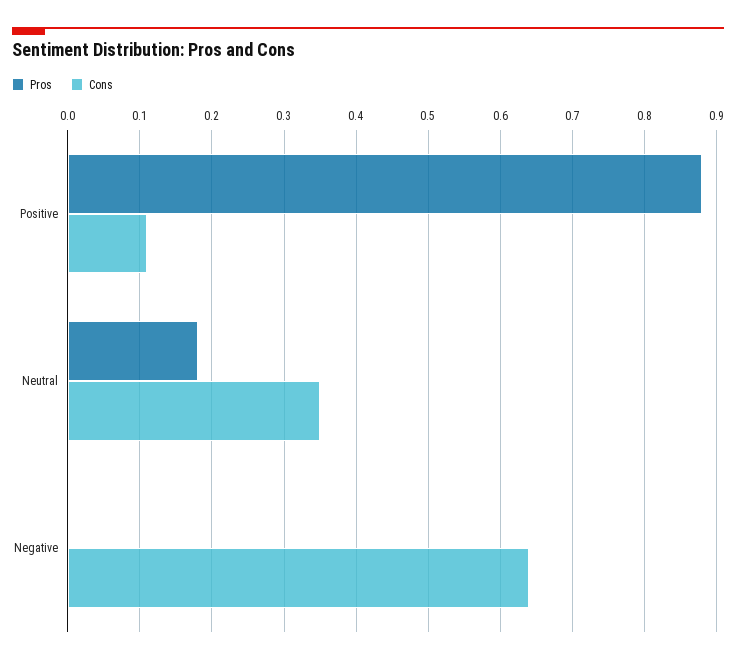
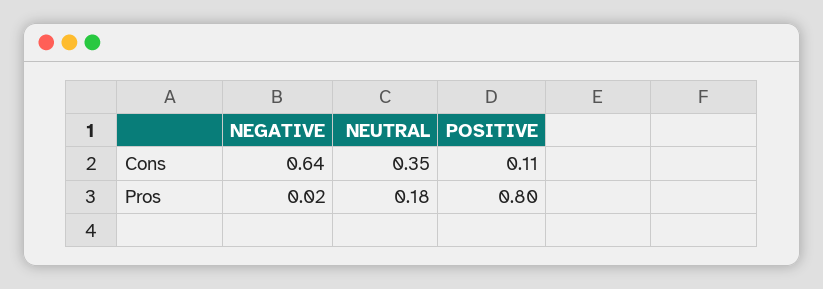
  {
    "Pros": {
-     "Positive": 0.88,
+     "Positive": 0.8,
      "Neutral": 0.18,
-     "Negative": 0
+     "Negative": 0.02
    },
    "Cons": {
      "Positive": 0.11,
      "Neutral": 0.35,
      "Negative": 0.64
    }
  }

